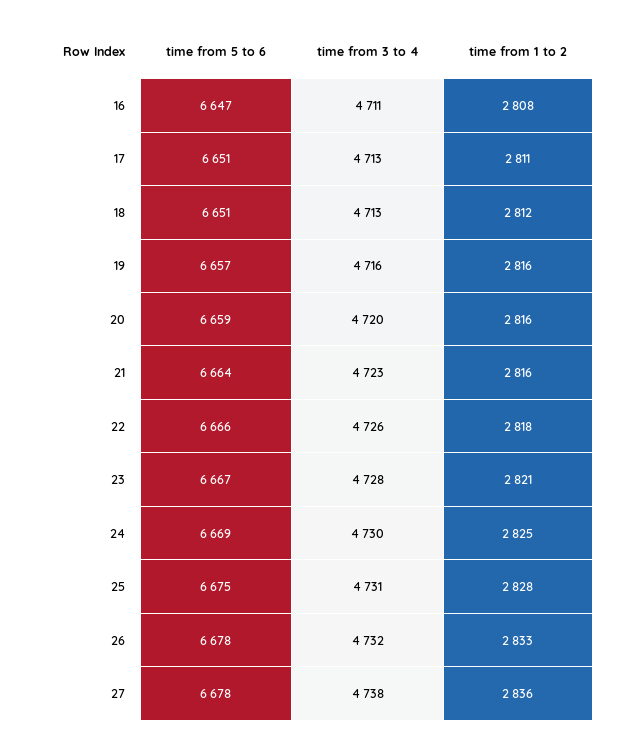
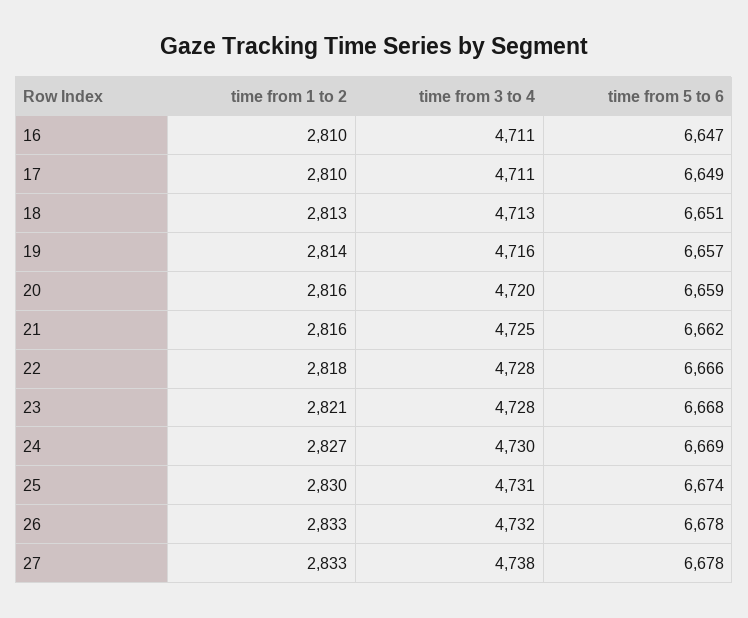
  {
    "time from 5 to 6": {
      "16": 6647,
-     "17": 6651,
+     "17": 6649,
      "18": 6651,
      "19": 6657,
      "20": 6659,
-     "21": 6664,
+     "21": 6662,
      "22": 6666,
-     "23": 6667,
+     "23": 6668,
      "24": 6669,
-     "25": 6675,
+     "25": 6674,
      "26": 6678,
      "27": 6678
    },
    "time from 3 to 4": {
      "16": 4711,
-     "17": 4713,
+     "17": 4711,
      "18": 4713,
      "19": 4716,
      "20": 4720,
-     "21": 4723,
+     "21": 4725,
-     "22": 4726,
+     "22": 4728,
      "23": 4728,
      "24": 4730,
      "25": 4731,
      "26": 4732,
      "27": 4738
    },
    "time from 1 to 2": {
-     "16": 2808,
+     "16": 2810,
-     "17": 2811,
+     "17": 2810,
-     "18": 2812,
+     "18": 2813,
-     "19": 2816,
+     "19": 2814,
      "20": 2816,
      "21": 2816,
      "22": 2818,
      "23": 2821,
-     "24": 2825,
+     "24": 2827,
-     "25": 2828,
+     "25": 2830,
      "26": 2833,
-     "27": 2836
+     "27": 2833
    }
  }

